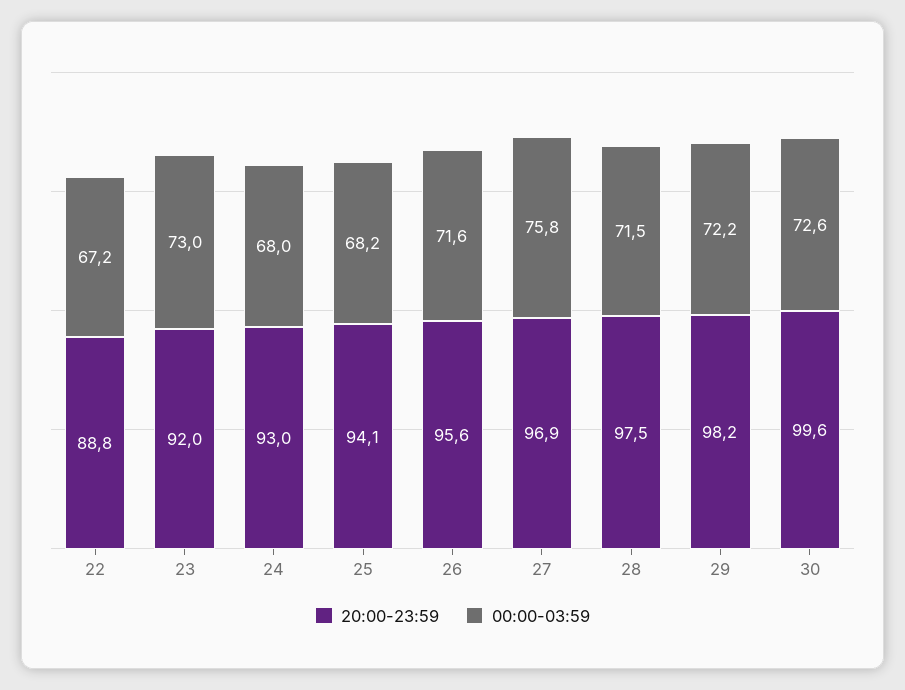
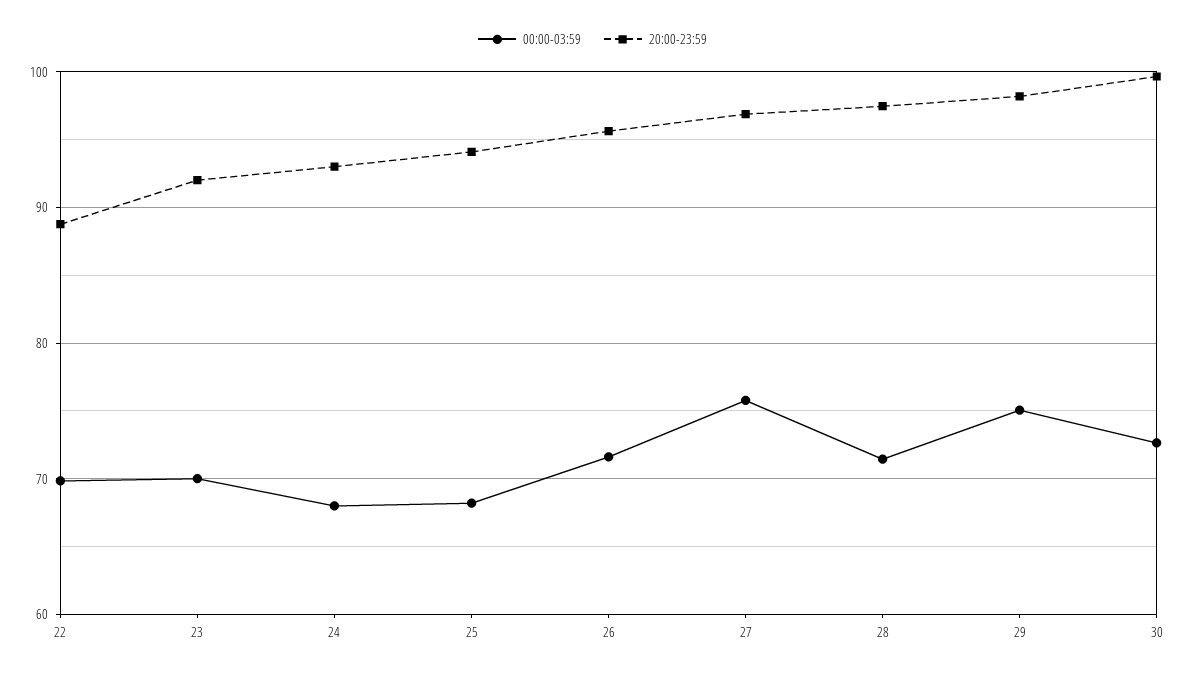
  {
    "20:00-23:59": {
      "22": 88.8,
      "23": 92,
      "24": 93,
      "25": 94.1,
      "26": 95.6,
      "27": 96.9,
      "28": 97.5,
      "29": 98.2,
      "30": 99.6
    },
    "00:00-03:59": {
-     "22": 67.2,
+     "22": 70,
-     "23": 73,
+     "23": 70,
      "24": 68,
      "25": 68.2,
      "26": 71.6,
      "27": 75.8,
      "28": 71.5,
-     "29": 72.2,
+     "29": 75,
      "30": 72.6
    }
  }

